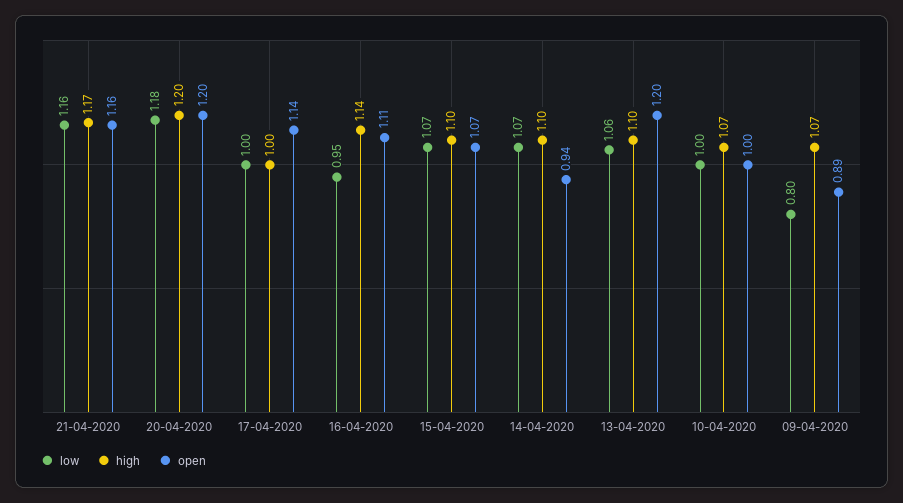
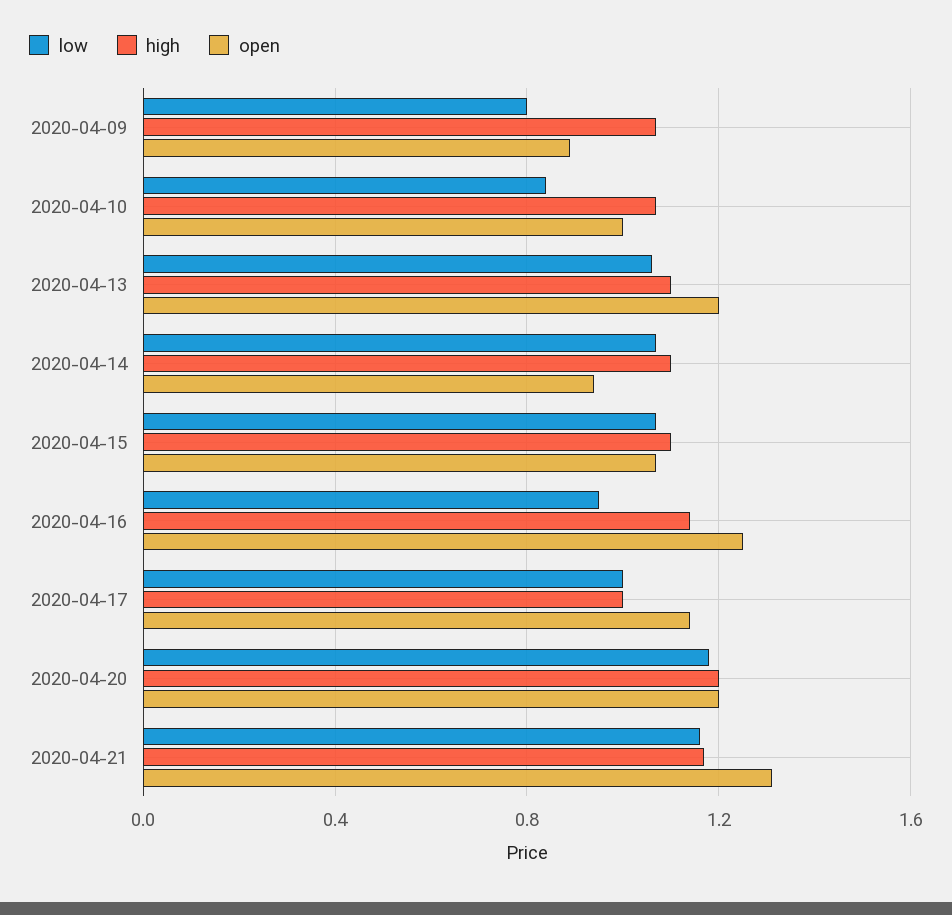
  {
    "low": {
      "21-04-2020": 1.16,
      "20-04-2020": 1.18,
      "17-04-2020": 1,
      "16-04-2020": 0.95,
      "15-04-2020": 1.07,
      "14-04-2020": 1.07,
      "13-04-2020": 1.06,
-     "10-04-2020": 1,
+     "10-04-2020": 0.85,
      "09-04-2020": 0.8
    },
    "high": {
      "21-04-2020": 1.17,
      "20-04-2020": 1.2,
      "17-04-2020": 1,
      "16-04-2020": 1.14,
      "15-04-2020": 1.1,
      "14-04-2020": 1.1,
      "13-04-2020": 1.1,
      "10-04-2020": 1.07,
      "09-04-2020": 1.07
    },
    "open": {
-     "21-04-2020": 1.16,
+     "21-04-2020": 1.3,
      "20-04-2020": 1.2,
      "17-04-2020": 1.14,
-     "16-04-2020": 1.11,
+     "16-04-2020": 1.25,
      "15-04-2020": 1.07,
      "14-04-2020": 0.94,
      "13-04-2020": 1.2,
      "10-04-2020": 1,
      "09-04-2020": 0.89
    }
  }

